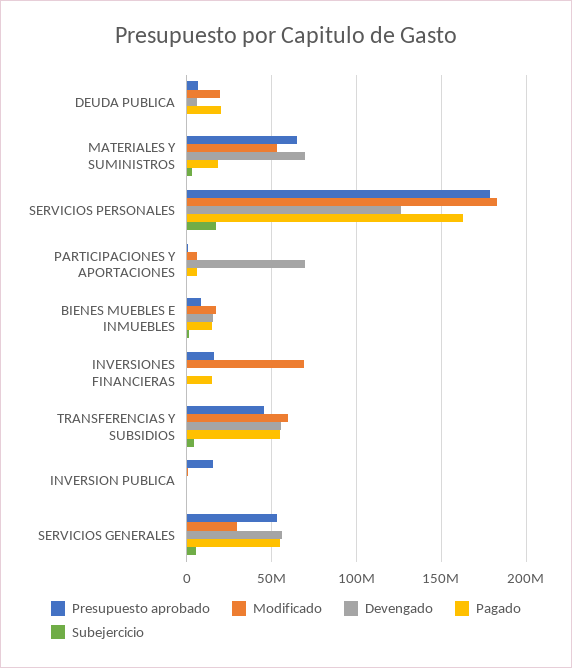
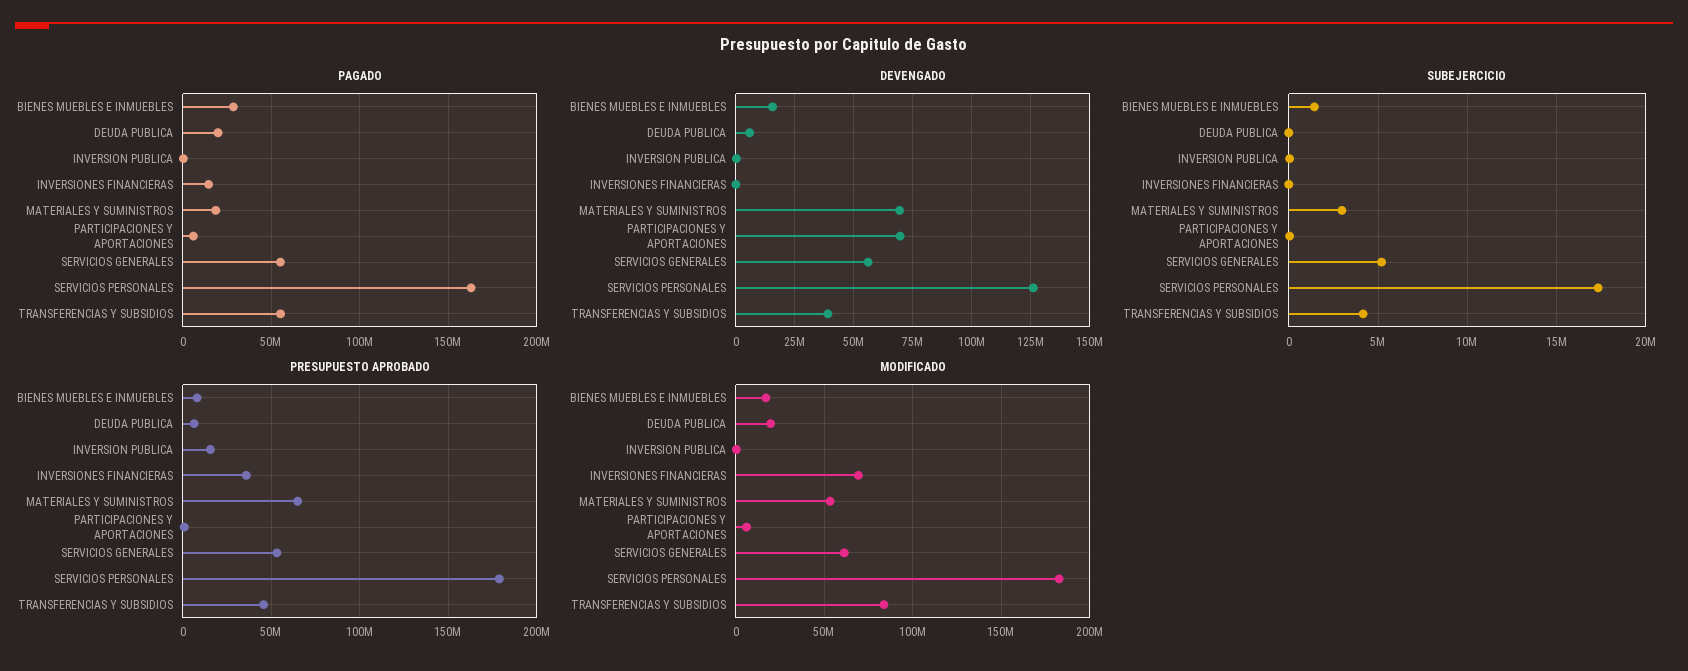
  {
    "Presupuesto aprobado": {
      "DEUDA PUBLICA": 5000000,
      "MATERIALES Y SUMINISTROS": 65000000,
      "SERVICIOS PERSONALES": 180000000,
      "PARTICIPACIONES Y APORTACIONES": 0,
      "BIENES MUEBLES E INMUEBLES": 10000000,
-     "INVERSIONES FINANCIERAS": 15000000,
+     "INVERSIONES FINANCIERAS": 35000000,
      "TRANSFERENCIAS Y SUBSIDIOS": 45000000,
      "INVERSION PUBLICA": 15000000,
      "SERVICIOS GENERALES": 55000000
    },
    "Modificado": {
      "DEUDA PUBLICA": 20000000,
      "MATERIALES Y SUMINISTROS": 55000000,
      "SERVICIOS PERSONALES": 185000000,
      "PARTICIPACIONES Y APORTACIONES": 5000000,
      "BIENES MUEBLES E INMUEBLES": 15000000,
      "INVERSIONES FINANCIERAS": 70000000,
-     "TRANSFERENCIAS Y SUBSIDIOS": 60000000,
+     "TRANSFERENCIAS Y SUBSIDIOS": 85000000,
      "INVERSION PUBLICA": 0,
-     "SERVICIOS GENERALES": 30000000
+     "SERVICIOS GENERALES": 60000000
    },
    "Devengado": {
      "DEUDA PUBLICA": 5000000,
      "MATERIALES Y SUMINISTROS": 70000000,
      "SERVICIOS PERSONALES": 125000000,
      "PARTICIPACIONES Y APORTACIONES": 70000000,
      "BIENES MUEBLES E INMUEBLES": 15000000,
      "INVERSIONES FINANCIERAS": 0,
-     "TRANSFERENCIAS Y SUBSIDIOS": 55000000,
+     "TRANSFERENCIAS Y SUBSIDIOS": 40000000,
      "INVERSION PUBLICA": 0,
      "SERVICIOS GENERALES": 55000000
    },
    "Pagado": {
      "DEUDA PUBLICA": 20000000,
      "MATERIALES Y SUMINISTROS": 20000000,
      "SERVICIOS PERSONALES": 165000000,
      "PARTICIPACIONES Y APORTACIONES": 5000000,
-     "BIENES MUEBLES E INMUEBLES": 15000000,
+     "BIENES MUEBLES E INMUEBLES": 30000000,
      "INVERSIONES FINANCIERAS": 15000000,
      "TRANSFERENCIAS Y SUBSIDIOS": 55000000,
      "INVERSION PUBLICA": 0,
      "SERVICIOS GENERALES": 55000000
    },
    "Subejercicio": {
      "DEUDA PUBLICA": 0,
      "MATERIALES Y SUMINISTROS": 3000000,
      "SERVICIOS PERSONALES": 17500000,
      "PARTICIPACIONES Y APORTACIONES": 0,
      "BIENES MUEBLES E INMUEBLES": 1500000,
      "INVERSIONES FINANCIERAS": 0,
      "TRANSFERENCIAS Y SUBSIDIOS": 4000000,
      "INVERSION PUBLICA": 0,
      "SERVICIOS GENERALES": 5000000
    }
  }

